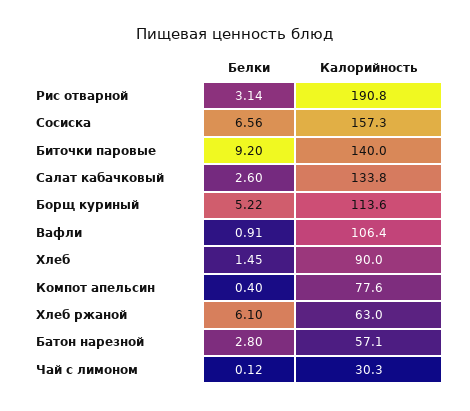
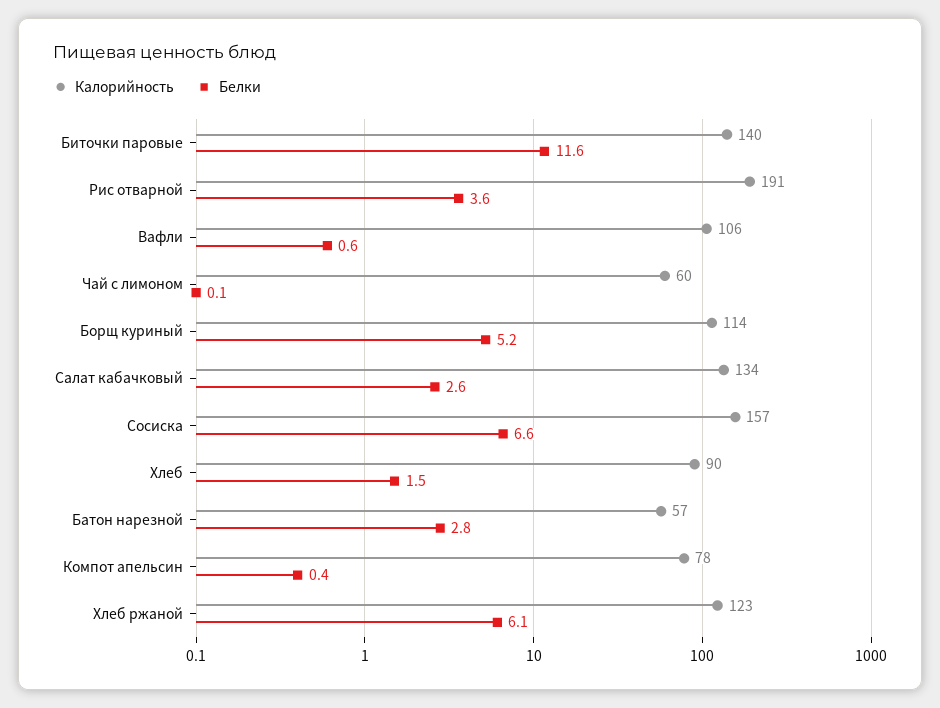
  {
    "Белки": {
-     "Рис отварной": 3.14,
+     "Рис отварной": 3.6,
      "Сосиска": 6.56,
-     "Биточки паровые": 9.2,
+     "Биточки паровые": 11.6,
      "Салат кабачковый": 2.6,
      "Борщ куриный": 5.22,
-     "Вафли": 0.91,
+     "Вафли": 0.6,
      "Хлеб": 1.45,
      "Компот апельсин": 0.4,
      "Хлеб ржаной": 6.1,
      "Батон нарезной": 2.8,
      "Чай с лимоном": 0.12
    },
    "Калорийность": {
      "Рис отварной": 190.8,
      "Сосиска": 157.3,
      "Биточки паровые": 140,
      "Салат кабачковый": 133.8,
      "Борщ куриный": 113.6,
      "Вафли": 106.4,
      "Хлеб": 90,
      "Компот апельсин": 77.6,
-     "Хлеб ржаной": 63,
+     "Хлеб ржаной": 123,
      "Батон нарезной": 57.1,
-     "Чай с лимоном": 30.3
+     "Чай с лимоном": 60
    }
  }

